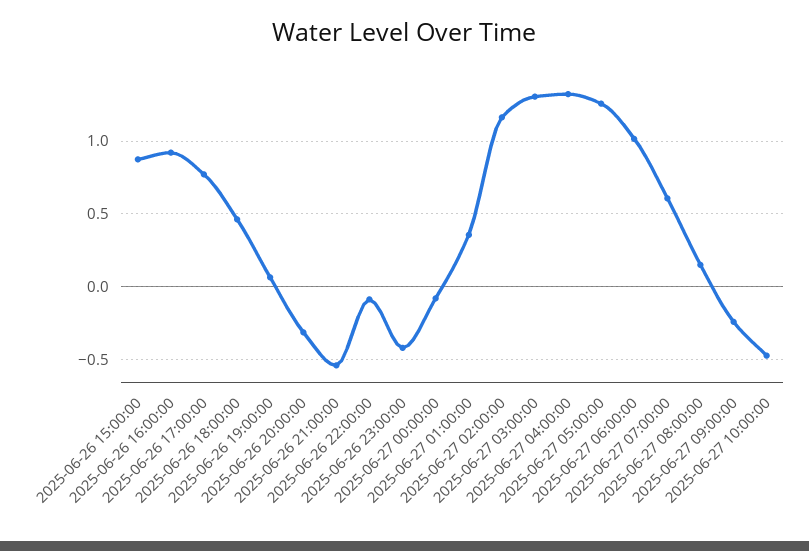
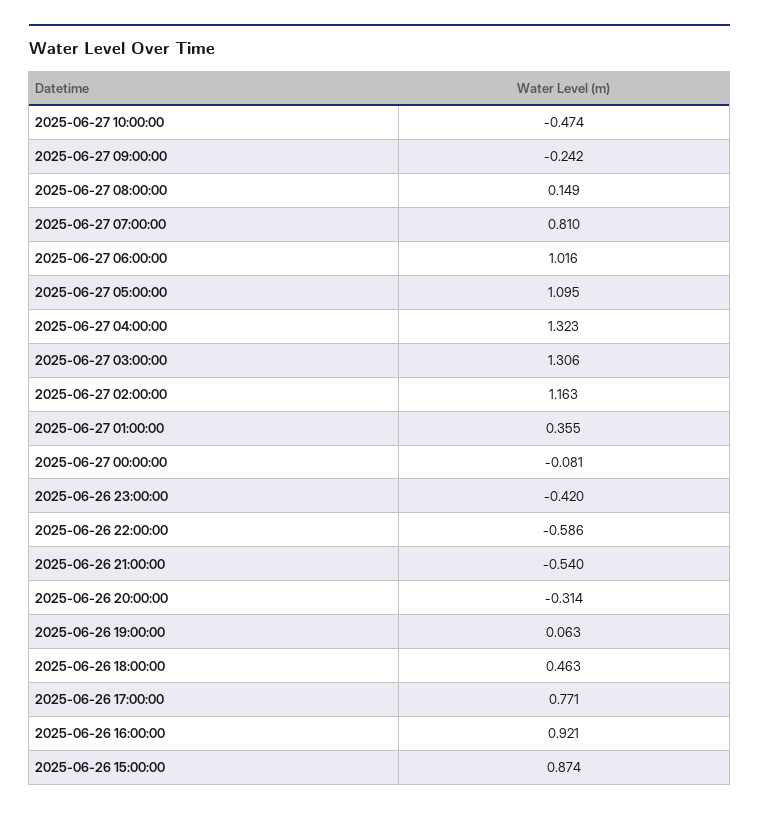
  {
    "2025-06-26 15:00:00": 0.874,
    "2025-06-26 16:00:00": 0.921,
    "2025-06-26 17:00:00": 0.771,
    "2025-06-26 18:00:00": 0.463,
    "2025-06-26 19:00:00": 0.063,
    "2025-06-26 20:00:00": -0.314,
    "2025-06-26 21:00:00": -0.54,
-   "2025-06-26 22:00:00": -0.1,
+   "2025-06-26 22:00:00": -0.586,
    "2025-06-26 23:00:00": -0.42,
    "2025-06-27 00:00:00": -0.081,
    "2025-06-27 01:00:00": 0.355,
    "2025-06-27 02:00:00": 1.163,
    "2025-06-27 03:00:00": 1.306,
    "2025-06-27 04:00:00": 1.323,
-   "2025-06-27 05:00:00": 1.25,
+   "2025-06-27 05:00:00": 1.095,
    "2025-06-27 06:00:00": 1.016,
-   "2025-06-27 07:00:00": 0.6,
+   "2025-06-27 07:00:00": 0.81,
    "2025-06-27 08:00:00": 0.149,
    "2025-06-27 09:00:00": -0.242,
    "2025-06-27 10:00:00": -0.474
  }

